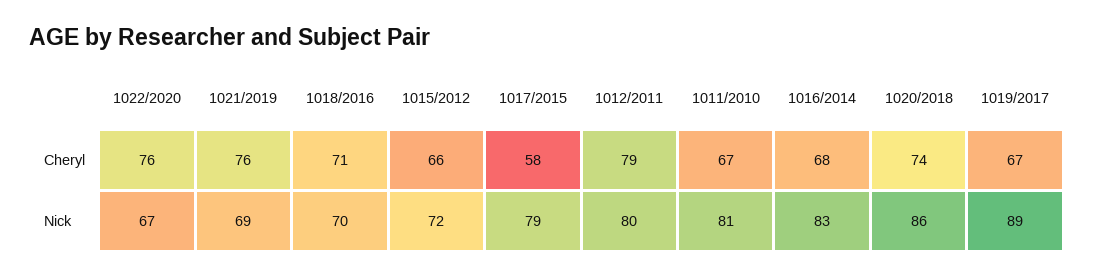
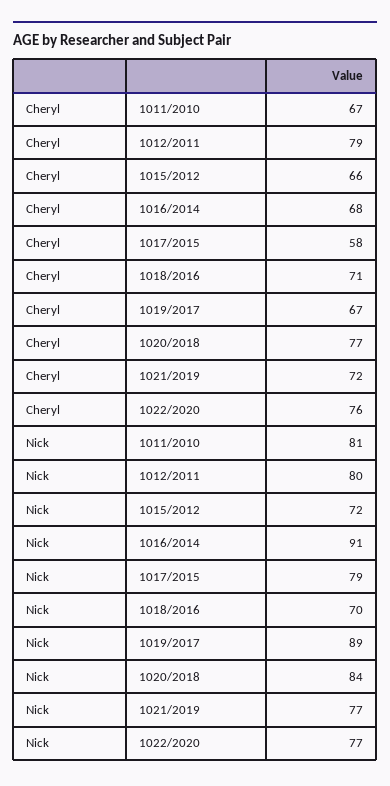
  {
    "1022/2020": {
      "Cheryl": 76,
-     "Nick": 67
+     "Nick": 77
    },
    "1021/2019": {
-     "Cheryl": 76,
+     "Cheryl": 72,
-     "Nick": 69
+     "Nick": 77
    },
    "1018/2016": {
      "Cheryl": 71,
      "Nick": 70
    },
    "1015/2012": {
      "Cheryl": 66,
      "Nick": 72
    },
    "1017/2015": {
      "Cheryl": 58,
      "Nick": 79
    },
    "1012/2011": {
      "Cheryl": 79,
      "Nick": 80
    },
    "1011/2010": {
      "Cheryl": 67,
      "Nick": 81
    },
    "1016/2014": {
      "Cheryl": 68,
-     "Nick": 83
+     "Nick": 91
    },
    "1020/2018": {
-     "Cheryl": 74,
+     "Cheryl": 77,
-     "Nick": 86
+     "Nick": 84
    },
    "1019/2017": {
      "Cheryl": 67,
      "Nick": 89
    }
  }

